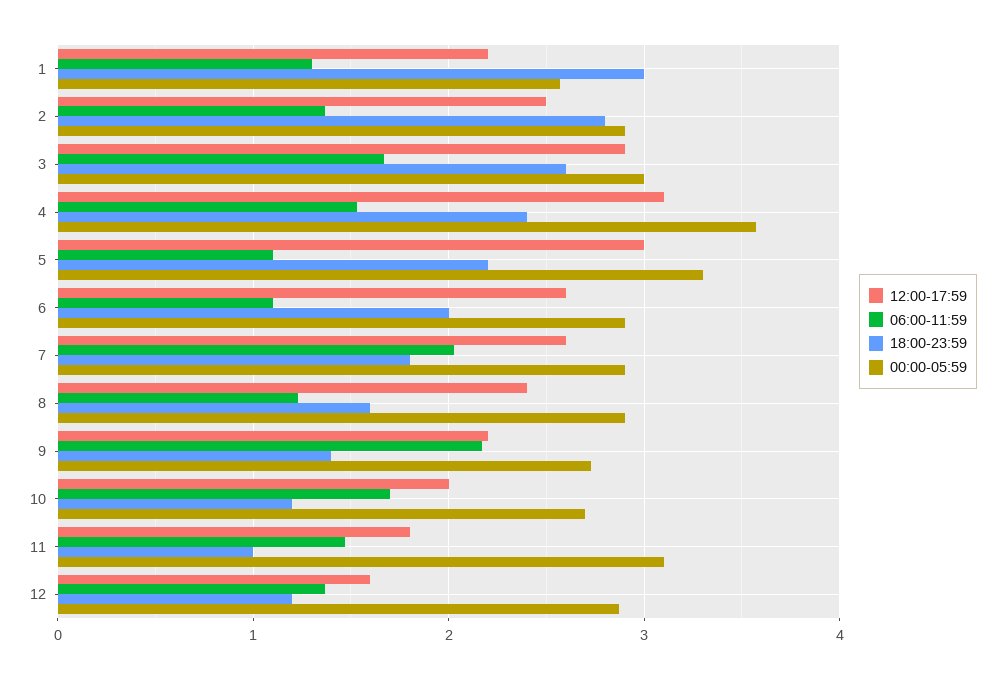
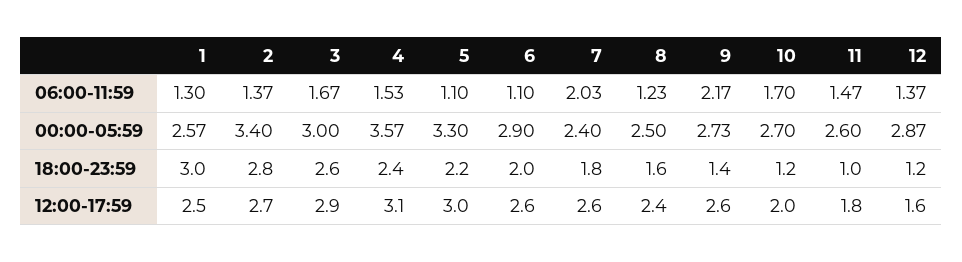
  {
    "12:00-17:59": {
-     "1": 2.2,
+     "1": 2.5,
-     "2": 2.5,
+     "2": 2.7,
      "3": 2.9,
      "4": 3.1,
      "5": 3,
      "6": 2.6,
      "7": 2.6,
      "8": 2.4,
-     "9": 2.2,
+     "9": 2.6,
      "10": 2,
      "11": 1.8,
      "12": 1.6
    },
    "06:00-11:59": {
      "1": 1.3,
      "2": 1.37,
      "3": 1.67,
      "4": 1.53,
      "5": 1.1,
      "6": 1.1,
      "7": 2.03,
      "8": 1.23,
      "9": 2.17,
      "10": 1.7,
      "11": 1.47,
      "12": 1.37
    },
    "18:00-23:59": {
      "1": 3,
      "2": 2.8,
      "3": 2.6,
      "4": 2.4,
      "5": 2.2,
      "6": 2,
      "7": 1.8,
      "8": 1.6,
      "9": 1.4,
      "10": 1.2,
      "11": 1,
      "12": 1.2
    },
    "00:00-05:59": {
      "1": 2.57,
-     "2": 2.9,
+     "2": 3.4,
      "3": 3,
      "4": 3.57,
      "5": 3.3,
      "6": 2.9,
-     "7": 2.9,
+     "7": 2.4,
-     "8": 2.9,
+     "8": 2.5,
      "9": 2.73,
      "10": 2.7,
-     "11": 3.1,
+     "11": 2.6,
      "12": 2.87
    }
  }

